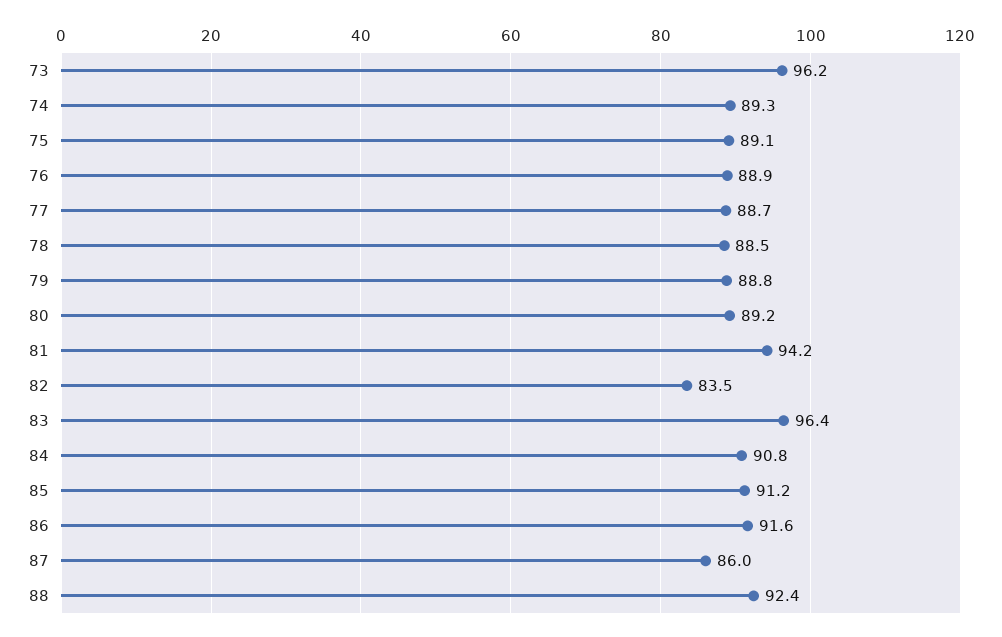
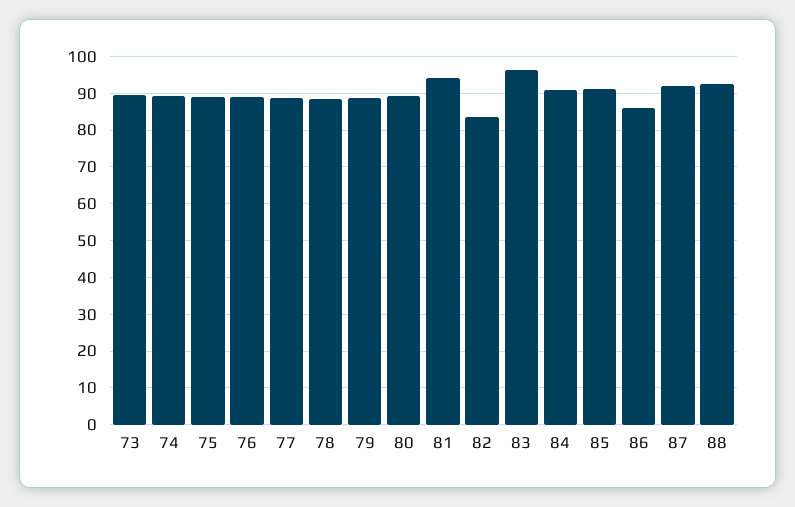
  {
-   "73": 96.2,
+   "73": 90,
    "74": 89.3,
    "75": 89.1,
    "76": 88.9,
    "77": 88.7,
    "78": 88.5,
    "79": 88.8,
    "80": 89.2,
    "81": 94.2,
    "82": 83.5,
    "83": 96.4,
    "84": 90.8,
    "85": 91.2,
-   "86": 91.6,
+   "86": 86,
-   "87": 86,
+   "87": 92,
    "88": 92.4
  }

